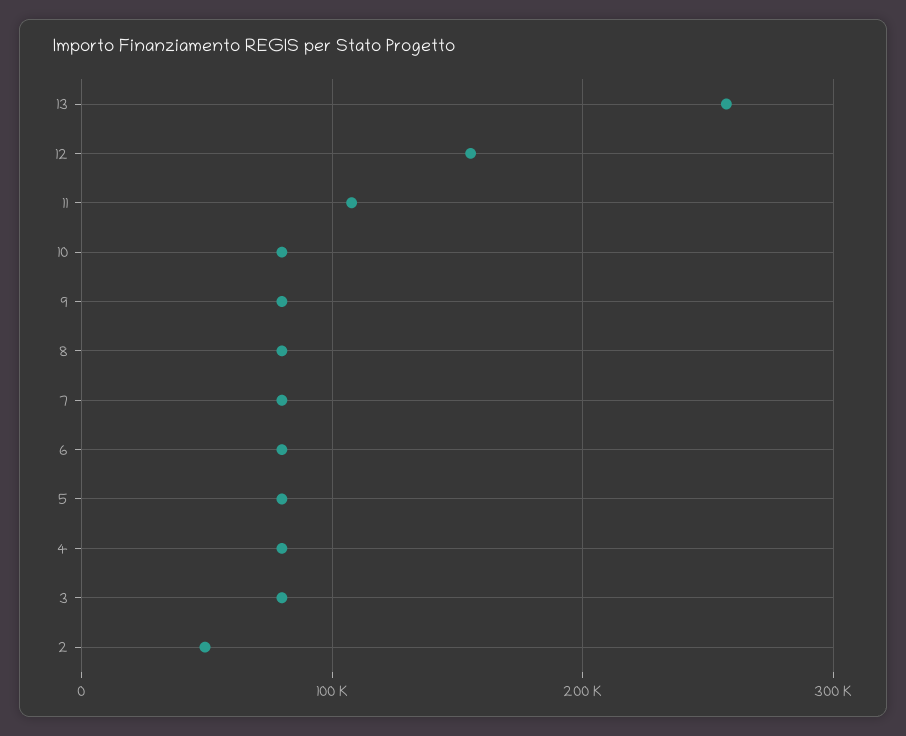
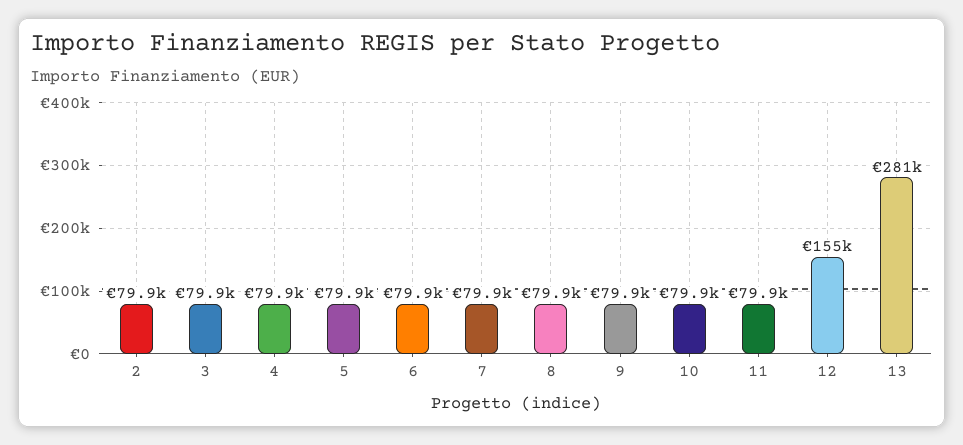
  {
-   "13": 260000,
+   "13": 281000,
    "12": 155000,
-   "11": 110000,
+   "11": 79900,
    "10": 79900,
    "9": 79900,
    "8": 79900,
    "7": 79900,
    "6": 79900,
    "5": 79900,
    "4": 79900,
    "3": 79900,
-   "2": 50000
+   "2": 79900
  }

